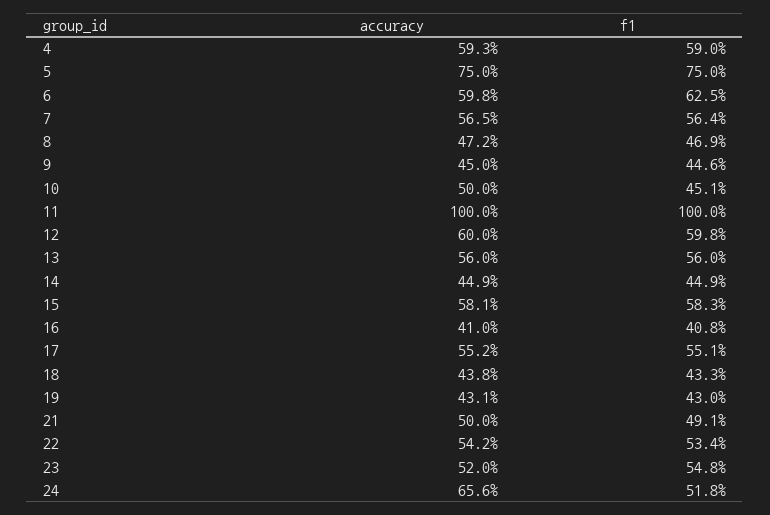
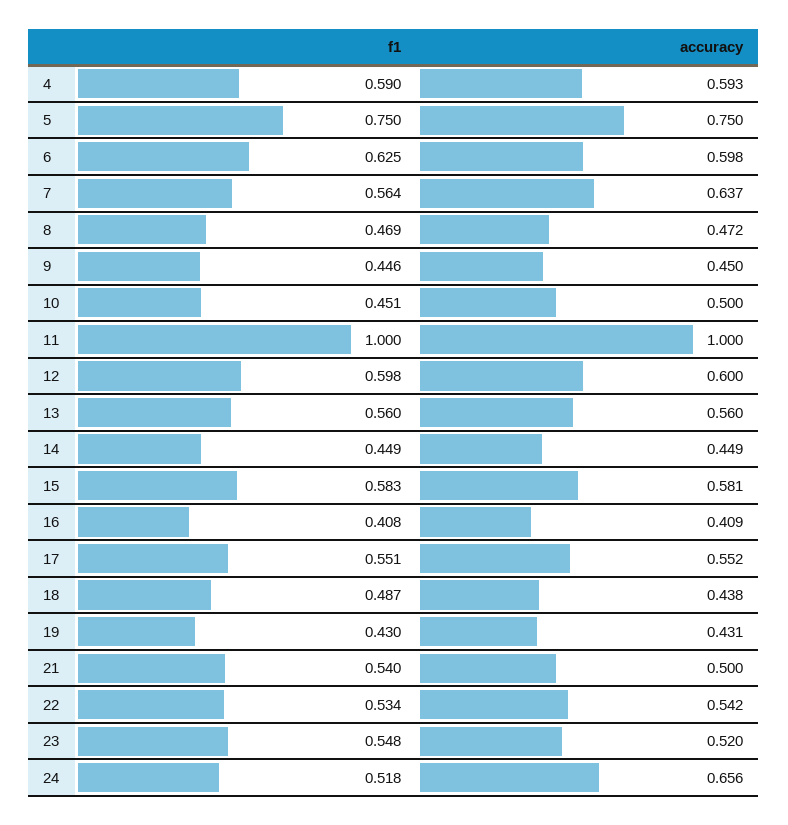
  {
    "accuracy": {
      "4": 0.593,
      "5": 0.75,
      "6": 0.598,
-     "7": 0.565,
+     "7": 0.637,
      "8": 0.472,
      "9": 0.45,
      "10": 0.5,
      "11": 1,
      "12": 0.6,
      "13": 0.56,
      "14": 0.449,
      "15": 0.581,
-     "16": 0.41,
+     "16": 0.409,
      "17": 0.552,
      "18": 0.438,
      "19": 0.431,
      "21": 0.5,
      "22": 0.542,
      "23": 0.52,
      "24": 0.656
    },
    "f1": {
      "4": 0.59,
      "5": 0.75,
      "6": 0.625,
      "7": 0.564,
      "8": 0.469,
      "9": 0.446,
      "10": 0.451,
      "11": 1,
      "12": 0.598,
      "13": 0.56,
      "14": 0.449,
      "15": 0.583,
      "16": 0.408,
      "17": 0.551,
-     "18": 0.433,
+     "18": 0.487,
      "19": 0.43,
-     "21": 0.491,
+     "21": 0.54,
      "22": 0.534,
      "23": 0.548,
      "24": 0.518
    }
  }

